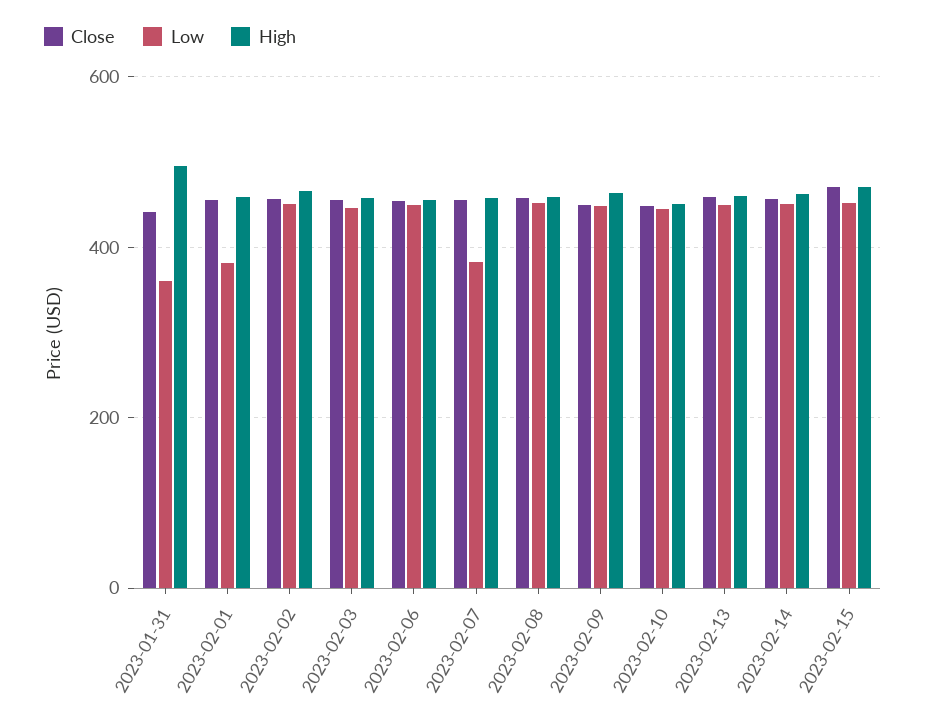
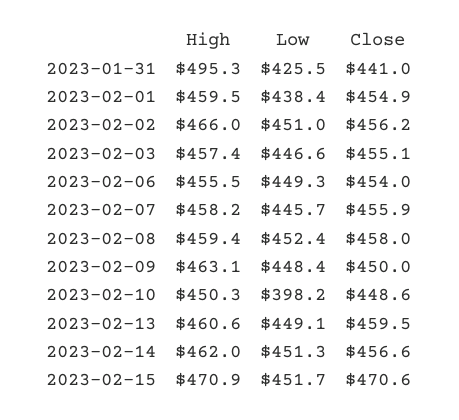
  {
    "Close": {
      "2023-01-31": 441,
      "2023-02-01": 454.9,
      "2023-02-02": 456.2,
      "2023-02-03": 455.1,
      "2023-02-06": 454,
      "2023-02-07": 455.9,
      "2023-02-08": 458,
      "2023-02-09": 450,
      "2023-02-10": 448.6,
      "2023-02-13": 459.5,
      "2023-02-14": 456.6,
      "2023-02-15": 470.6
    },
    "Low": {
-     "2023-01-31": 360,
+     "2023-01-31": 425.5,
-     "2023-02-01": 380,
+     "2023-02-01": 438.4,
      "2023-02-02": 451,
      "2023-02-03": 446.6,
      "2023-02-06": 449.3,
-     "2023-02-07": 380,
+     "2023-02-07": 445.7,
      "2023-02-08": 452.4,
      "2023-02-09": 448.4,
-     "2023-02-10": 440,
+     "2023-02-10": 398.2,
      "2023-02-13": 449.1,
      "2023-02-14": 451.3,
      "2023-02-15": 451.7
    },
    "High": {
      "2023-01-31": 495.3,
      "2023-02-01": 459.5,
      "2023-02-02": 466,
      "2023-02-03": 457.4,
      "2023-02-06": 455.5,
      "2023-02-07": 458.2,
      "2023-02-08": 459.4,
      "2023-02-09": 463.1,
      "2023-02-10": 450.3,
      "2023-02-13": 460.6,
      "2023-02-14": 462,
      "2023-02-15": 470.9
    }
  }

